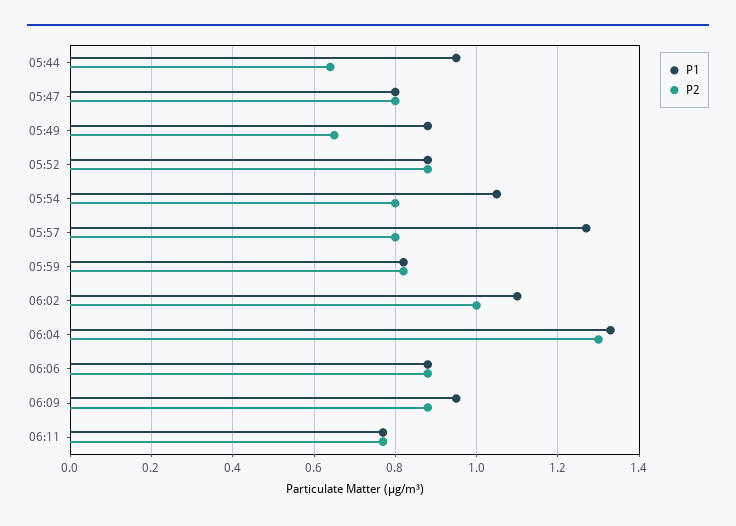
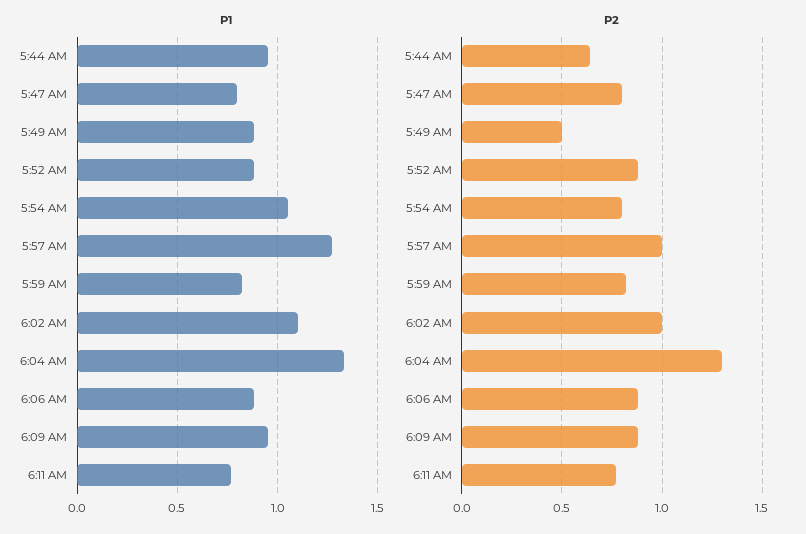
  {
    "P1": {
      "05:44": 0.95,
      "05:47": 0.8,
      "05:49": 0.9,
      "05:52": 0.9,
      "05:54": 1.05,
      "05:57": 1.25,
      "05:59": 0.8,
      "06:02": 1.1,
      "06:04": 1.35,
      "06:06": 0.9,
      "06:09": 0.95,
      "06:11": 0.75
    },
    "P2": {
      "05:44": 0.65,
      "05:47": 0.8,
-     "05:49": 0.65,
+     "05:49": 0.5,
      "05:52": 0.9,
      "05:54": 0.8,
-     "05:57": 0.8,
+     "05:57": 1,
      "05:59": 0.8,
      "06:02": 1,
      "06:04": 1.3,
      "06:06": 0.9,
      "06:09": 0.9,
      "06:11": 0.75
    }
  }

